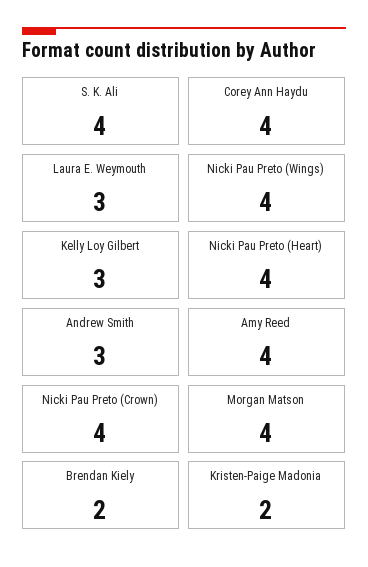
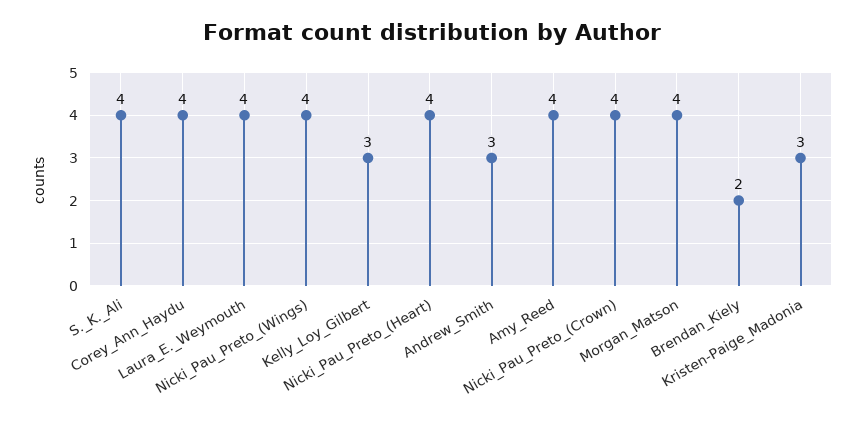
  {
    "S. K. Ali": 4,
    "Corey Ann Haydu": 4,
-   "Laura E. Weymouth": 3,
+   "Laura E. Weymouth": 4,
    "Nicki Pau Preto (Wings)": 4,
    "Kelly Loy Gilbert": 3,
    "Nicki Pau Preto (Heart)": 4,
    "Andrew Smith": 3,
    "Amy Reed": 4,
    "Nicki Pau Preto (Crown)": 4,
    "Morgan Matson": 4,
    "Brendan Kiely": 2,
-   "Kristen-Paige Madonia": 2
+   "Kristen-Paige Madonia": 3
  }

